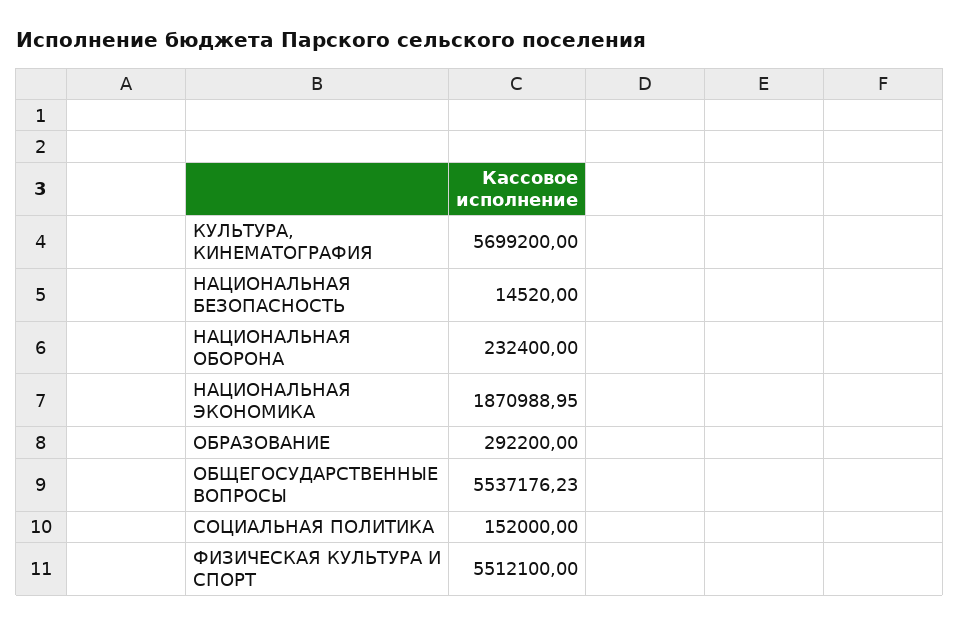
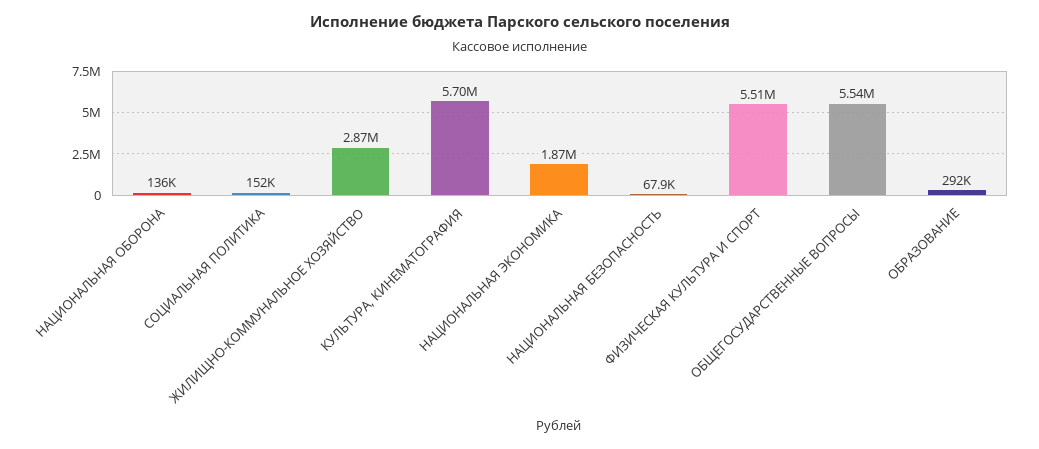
  {
    "КУЛЬТУРА, КИНЕМАТОГРАФИЯ": 5699200,
-   "НАЦИОНАЛЬНАЯ БЕЗОПАСНОСТЬ": 14520,
+   "НАЦИОНАЛЬНАЯ БЕЗОПАСНОСТЬ": 67900,
-   "НАЦИОНАЛЬНАЯ ОБОРОНА": 232400,
+   "НАЦИОНАЛЬНАЯ ОБОРОНА": 136000,
    "НАЦИОНАЛЬНАЯ ЭКОНОМИКА": 1870988.95,
    "ОБРАЗОВАНИЕ": 292200,
    "ОБЩЕГОСУДАРСТВЕННЫЕ ВОПРОСЫ": 5537176.23,
    "СОЦИАЛЬНАЯ ПОЛИТИКА": 152000,
-   "ФИЗИЧЕСКАЯ КУЛЬТУРА И СПОРТ": 5512100
+   "ФИЗИЧЕСКАЯ КУЛЬТУРА И СПОРТ": 5512100,
+   "ЖИЛИЩНО-КОММУНАЛЬНОЕ ХОЗЯЙСТВО": 2870000
  }

